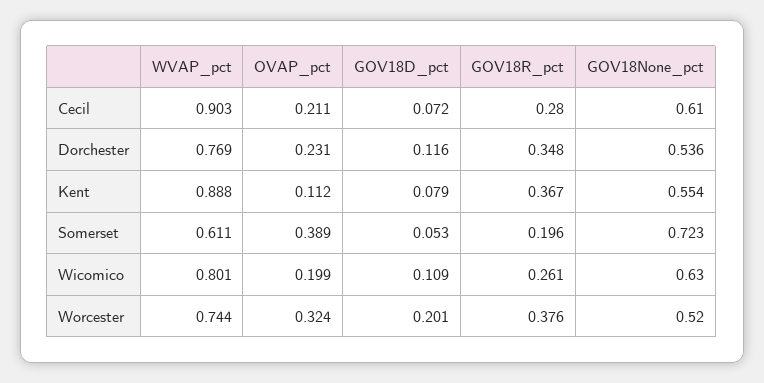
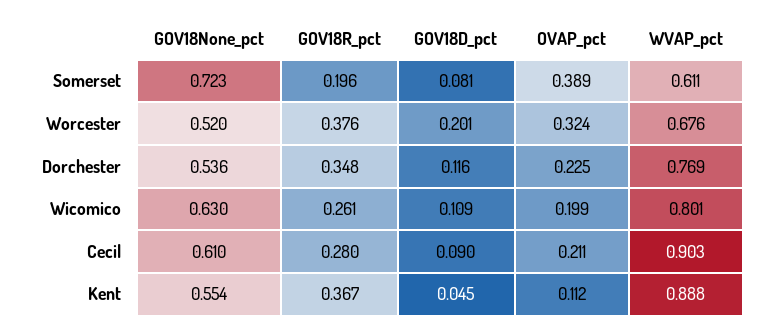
  {
    "WVAP_pct": {
      "Cecil": 0.903,
      "Dorchester": 0.769,
      "Kent": 0.888,
      "Somerset": 0.611,
      "Wicomico": 0.801,
-     "Worcester": 0.744
+     "Worcester": 0.676
    },
    "OVAP_pct": {
      "Cecil": 0.211,
-     "Dorchester": 0.231,
+     "Dorchester": 0.225,
      "Kent": 0.112,
      "Somerset": 0.389,
      "Wicomico": 0.199,
      "Worcester": 0.324
    },
    "GOV18D_pct": {
-     "Cecil": 0.072,
+     "Cecil": 0.09,
      "Dorchester": 0.116,
-     "Kent": 0.079,
+     "Kent": 0.045,
-     "Somerset": 0.053,
+     "Somerset": 0.081,
      "Wicomico": 0.109,
      "Worcester": 0.201
    },
    "GOV18R_pct": {
      "Cecil": 0.28,
      "Dorchester": 0.348,
      "Kent": 0.367,
      "Somerset": 0.196,
      "Wicomico": 0.261,
      "Worcester": 0.376
    },
    "GOV18None_pct": {
      "Cecil": 0.61,
      "Dorchester": 0.536,
      "Kent": 0.554,
      "Somerset": 0.723,
      "Wicomico": 0.63,
      "Worcester": 0.52
    }
  }

